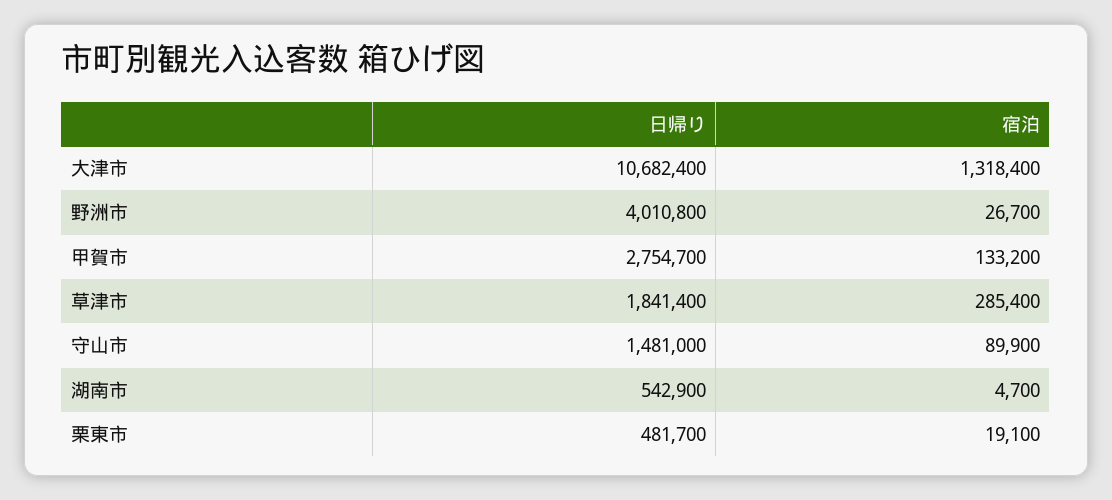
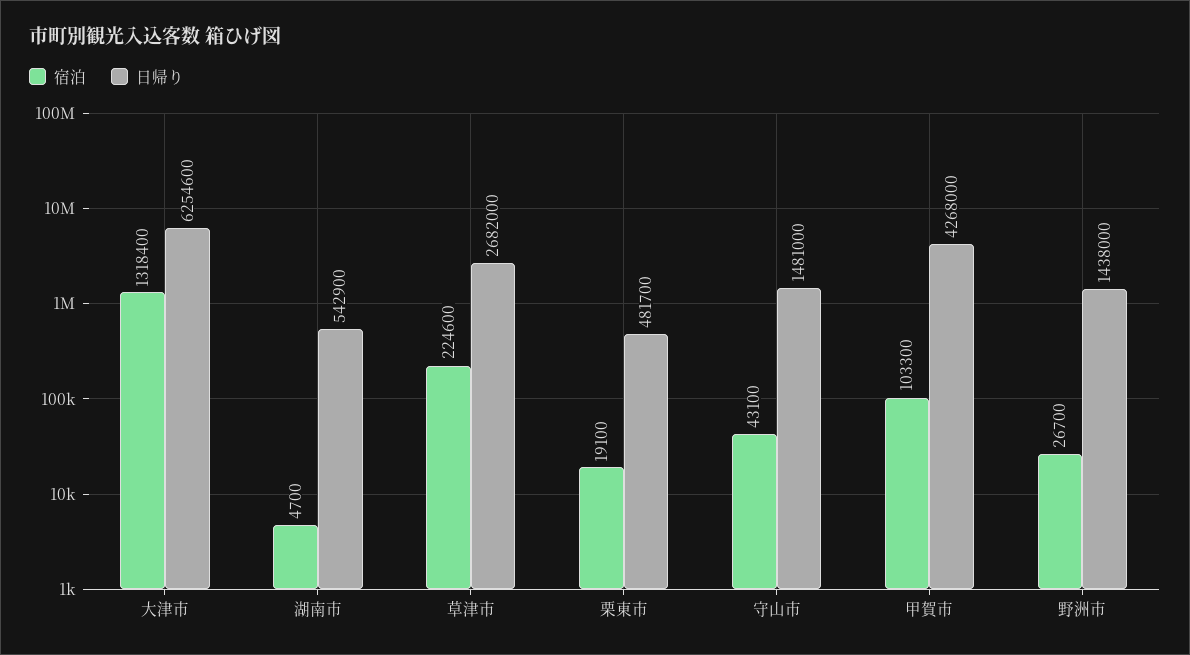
  {
    "日帰り": {
-     "大津市": 10682400,
+     "大津市": 6254600,
-     "野洲市": 4010800,
+     "野洲市": 1438000,
-     "甲賀市": 2754700,
+     "甲賀市": 4268000,
-     "草津市": 1841400,
+     "草津市": 2682000,
      "守山市": 1481000,
      "湖南市": 542900,
      "栗東市": 481700
    },
    "宿泊": {
      "大津市": 1318400,
      "野洲市": 26700,
-     "甲賀市": 133200,
+     "甲賀市": 103300,
-     "草津市": 285400,
+     "草津市": 224600,
-     "守山市": 89900,
+     "守山市": 43100,
      "湖南市": 4700,
      "栗東市": 19100
    }
  }

